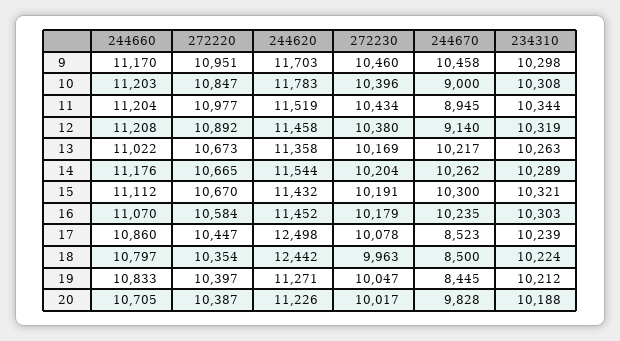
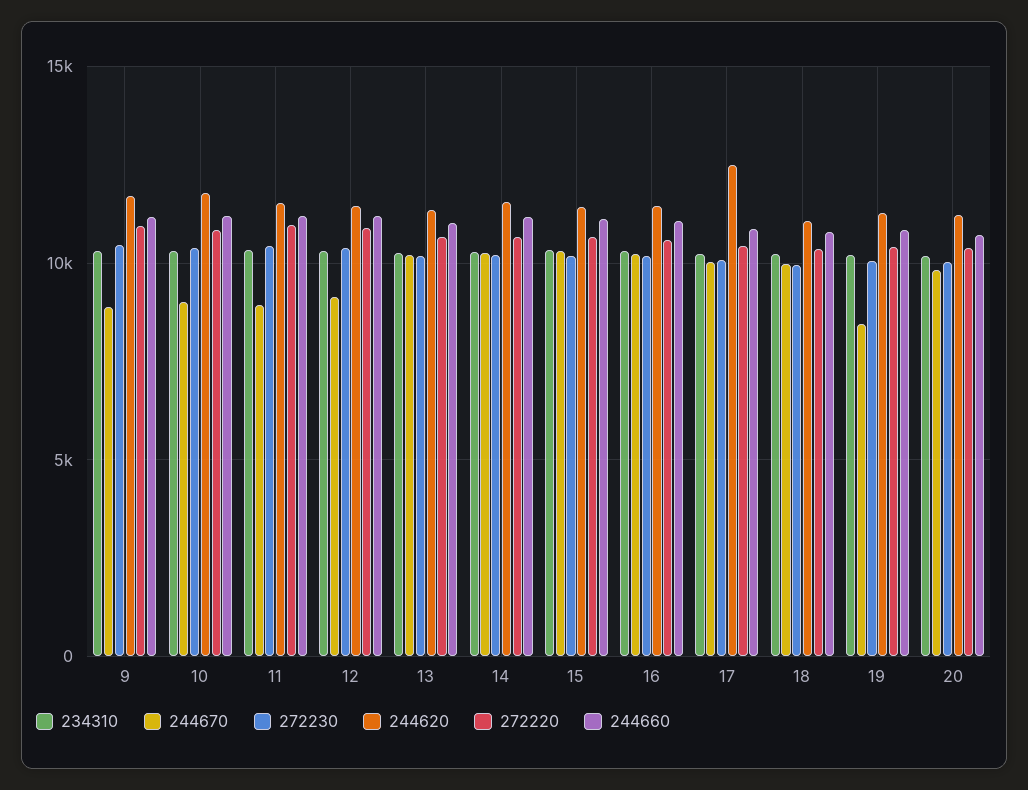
  {
    "244660": {
      "9": 11170,
      "10": 11203,
      "11": 11204,
      "12": 11208,
      "13": 11022,
      "14": 11176,
      "15": 11112,
      "16": 11070,
      "17": 10860,
      "18": 10797,
      "19": 10833,
      "20": 10705
    },
    "272220": {
      "9": 10951,
      "10": 10847,
      "11": 10977,
      "12": 10892,
      "13": 10673,
      "14": 10665,
      "15": 10670,
      "16": 10584,
      "17": 10447,
      "18": 10354,
      "19": 10397,
      "20": 10387
    },
    "244620": {
      "9": 11703,
      "10": 11783,
      "11": 11519,
      "12": 11458,
      "13": 11358,
      "14": 11544,
      "15": 11432,
      "16": 11452,
      "17": 12498,
-     "18": 12442,
+     "18": 11000,
      "19": 11271,
      "20": 11226
    },
    "272230": {
      "9": 10460,
      "10": 10396,
      "11": 10434,
      "12": 10380,
      "13": 10169,
      "14": 10204,
      "15": 10191,
      "16": 10179,
      "17": 10078,
      "18": 9963,
      "19": 10047,
      "20": 10017
    },
    "244670": {
-     "9": 10458,
+     "9": 9000,
      "10": 9000,
      "11": 8945,
      "12": 9140,
      "13": 10217,
      "14": 10262,
      "15": 10300,
      "16": 10235,
-     "17": 8523,
+     "17": 10000,
-     "18": 8500,
+     "18": 10000,
      "19": 8445,
      "20": 9828
    },
    "234310": {
      "9": 10298,
      "10": 10308,
      "11": 10344,
      "12": 10319,
      "13": 10263,
      "14": 10289,
      "15": 10321,
      "16": 10303,
      "17": 10239,
      "18": 10224,
      "19": 10212,
      "20": 10188
    }
  }

